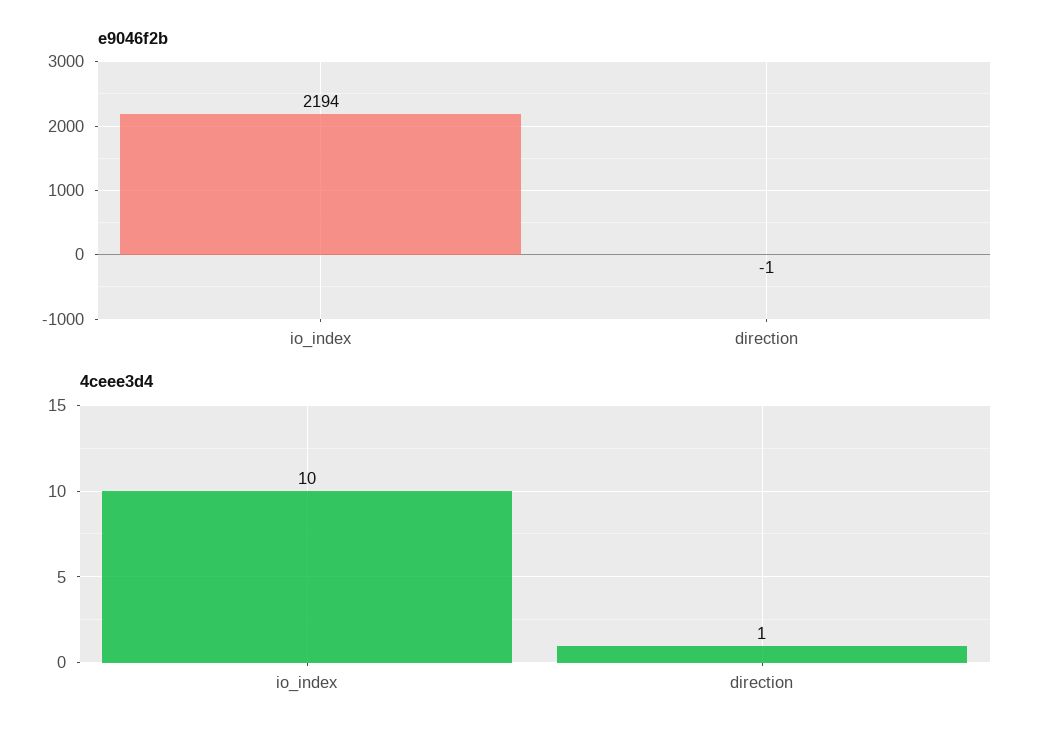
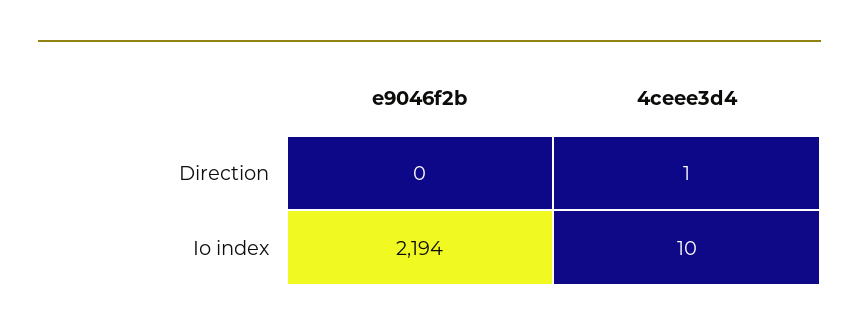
  {
    "e9046f2b": {
      "io_index": 2194,
-     "direction": -1
+     "direction": 0
    },
    "4ceee3d4": {
      "io_index": 10,
      "direction": 1
    }
  }

